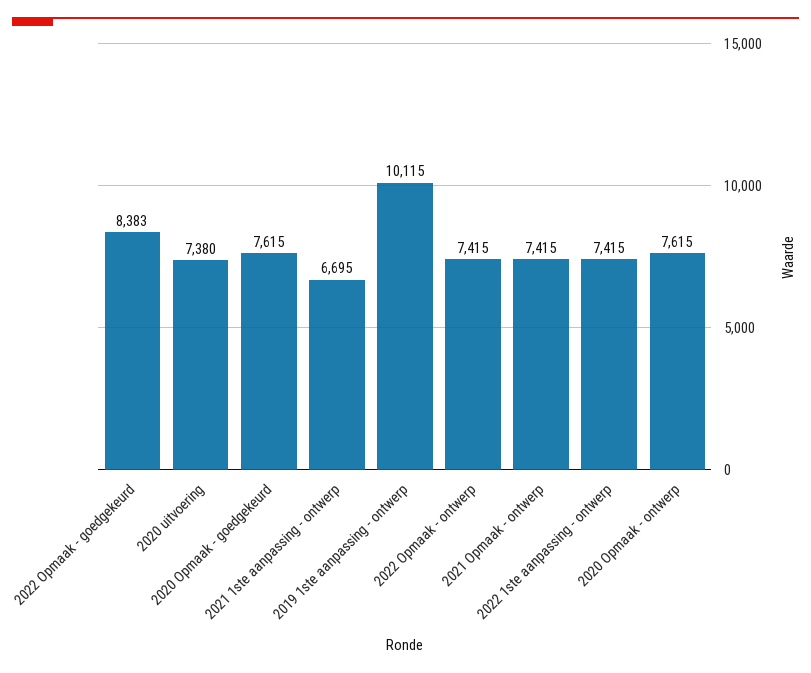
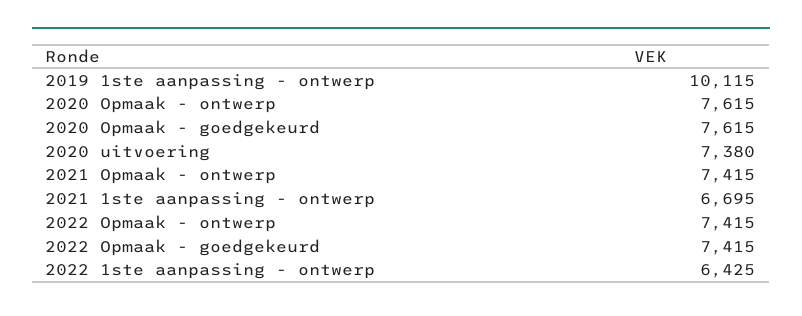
  {
-   "2022 Opmaak - goedgekeurd": 8383,
+   "2022 Opmaak - goedgekeurd": 7415,
    "2020 uitvoering": 7380,
    "2020 Opmaak - goedgekeurd": 7615,
    "2021 1ste aanpassing - ontwerp": 6695,
    "2019 1ste aanpassing - ontwerp": 10115,
    "2022 Opmaak - ontwerp": 7415,
    "2021 Opmaak - ontwerp": 7415,
-   "2022 1ste aanpassing - ontwerp": 7415,
+   "2022 1ste aanpassing - ontwerp": 6425,
    "2020 Opmaak - ontwerp": 7615
  }

